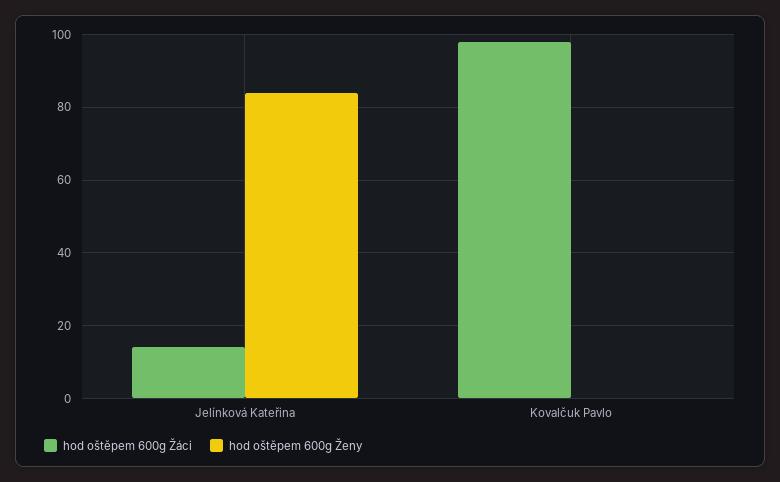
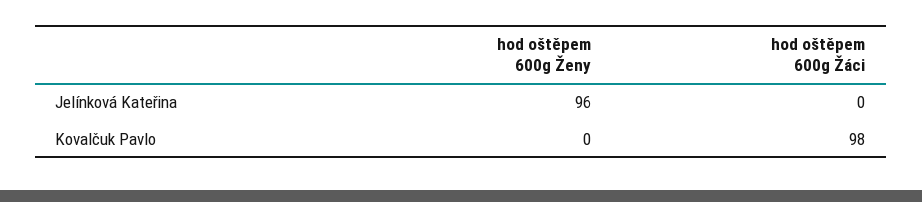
  {
    "hod oštěpem 600g Žáci": {
-     "Jelínková Kateřina": 15,
+     "Jelínková Kateřina": 0,
      "Kovalčuk Pavlo": 98
    },
    "hod oštěpem 600g Ženy": {
-     "Jelínková Kateřina": 85,
+     "Jelínková Kateřina": 96,
      "Kovalčuk Pavlo": 0
    }
  }

